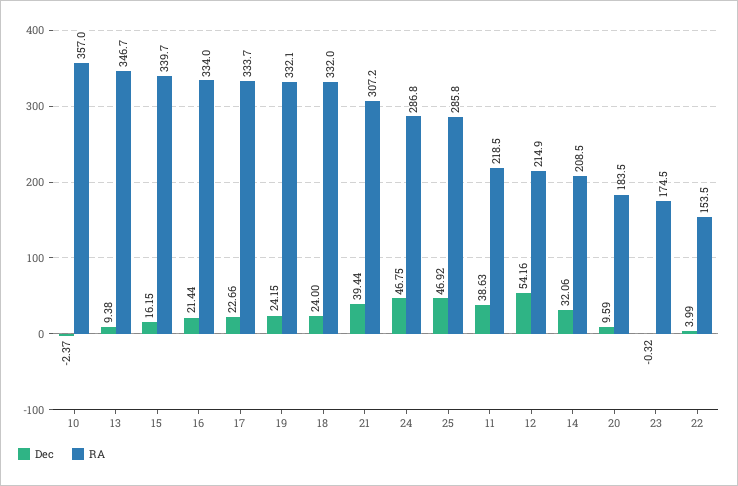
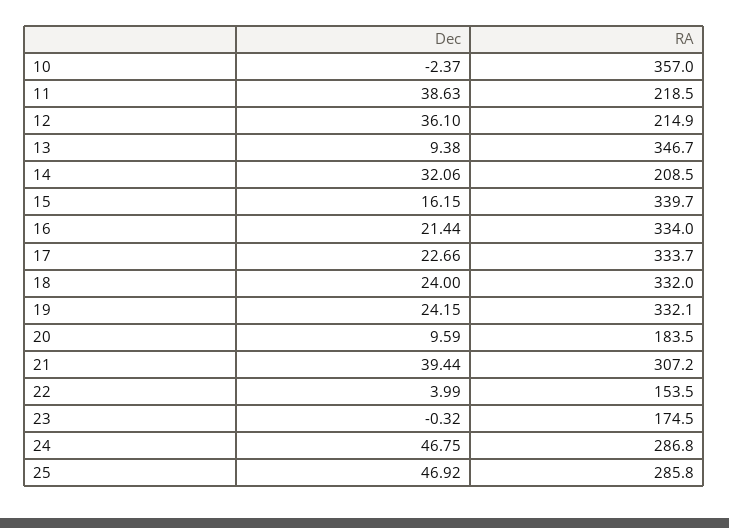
  {
    "Dec": {
      "10": -2.37,
      "13": 9.38,
      "15": 16.15,
      "16": 21.44,
      "17": 22.66,
      "19": 24.15,
      "18": 24,
      "21": 39.44,
      "24": 46.75,
      "25": 46.92,
      "11": 38.63,
-     "12": 54.16,
+     "12": 36.1,
      "14": 32.06,
      "20": 9.59,
      "23": -0.32,
      "22": 3.99
    },
    "RA": {
      "10": 357,
      "13": 346.7,
      "15": 339.7,
      "16": 334,
      "17": 333.7,
      "19": 332.1,
      "18": 332,
      "21": 307.2,
      "24": 286.8,
      "25": 285.8,
      "11": 218.5,
      "12": 214.9,
      "14": 208.5,
      "20": 183.5,
      "23": 174.5,
      "22": 153.5
    }
  }

